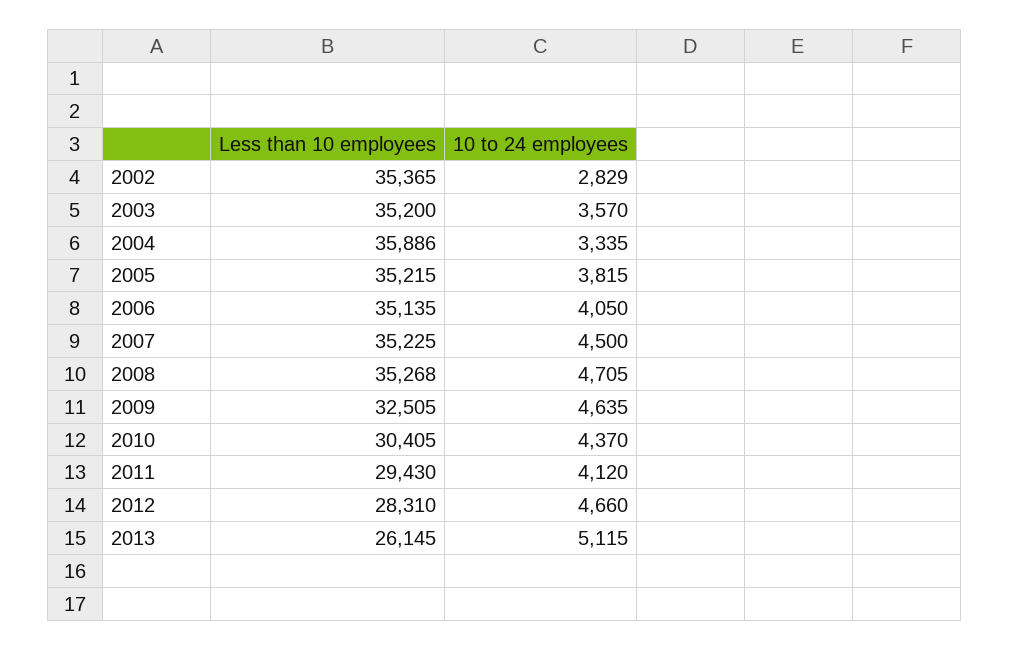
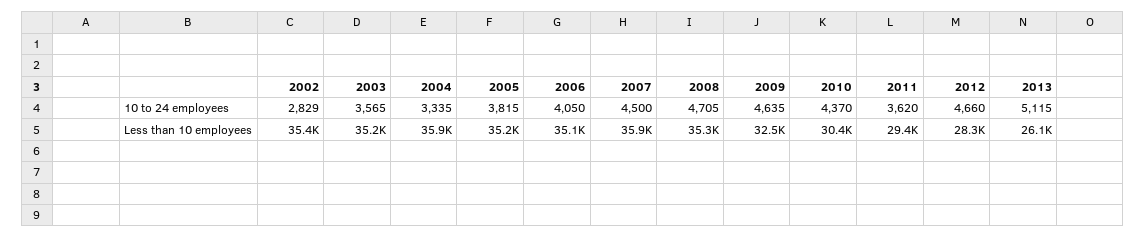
  {
    "Less than 10 employees": {
      "2002": 35365,
      "2003": 35200,
      "2004": 35886,
      "2005": 35215,
      "2006": 35135,
-     "2007": 35225,
+     "2007": 35900,
      "2008": 35268,
      "2009": 32505,
      "2010": 30405,
      "2011": 29430,
      "2012": 28310,
      "2013": 26145
    },
    "10 to 24 employees": {
      "2002": 2829,
-     "2003": 3570,
+     "2003": 3565,
      "2004": 3335,
      "2005": 3815,
      "2006": 4050,
      "2007": 4500,
      "2008": 4705,
      "2009": 4635,
      "2010": 4370,
-     "2011": 4120,
+     "2011": 3620,
      "2012": 4660,
      "2013": 5115
    }
  }

